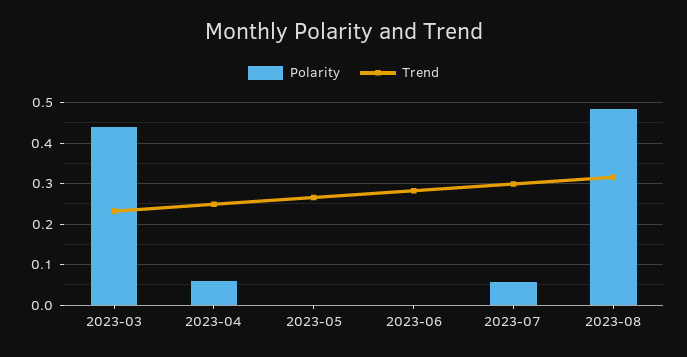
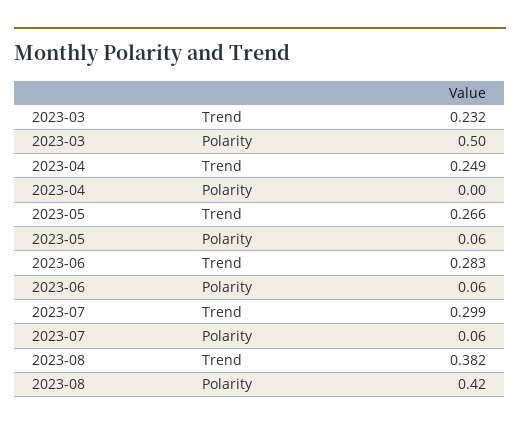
  {
    "Polarity": {
-     "2023-03": 0.44,
+     "2023-03": 0.5,
-     "2023-04": 0.06,
+     "2023-04": 0,
-     "2023-05": 0,
+     "2023-05": 0.06,
-     "2023-06": 0,
+     "2023-06": 0.06,
      "2023-07": 0.06,
-     "2023-08": 0.48
+     "2023-08": 0.42
    },
    "Trend": {
      "2023-03": 0.232,
      "2023-04": 0.249,
      "2023-05": 0.266,
      "2023-06": 0.283,
      "2023-07": 0.299,
-     "2023-08": 0.32
+     "2023-08": 0.382
    }
  }

